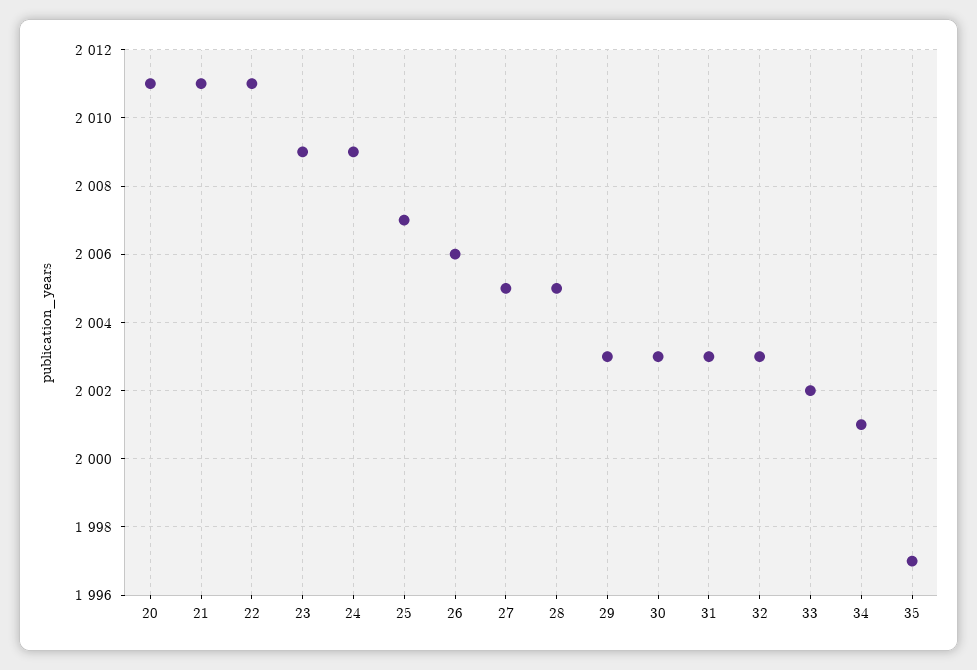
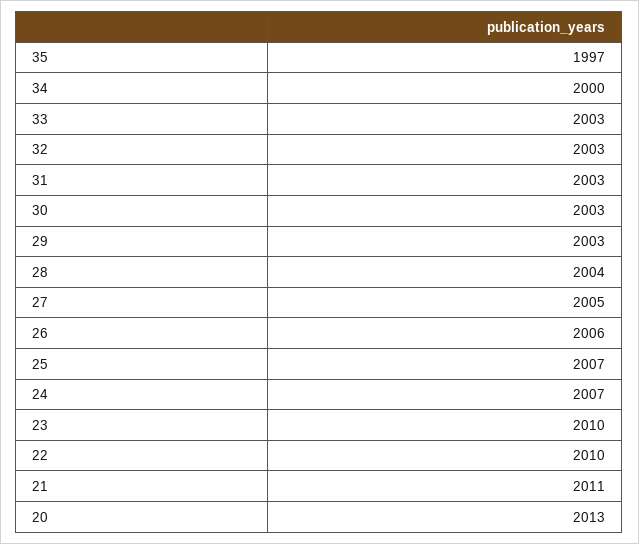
  {
-   "20": 2011,
+   "20": 2013,
    "21": 2011,
-   "22": 2011,
+   "22": 2010,
-   "23": 2009,
+   "23": 2010,
-   "24": 2009,
+   "24": 2007,
    "25": 2007,
    "26": 2006,
    "27": 2005,
-   "28": 2005,
+   "28": 2004,
    "29": 2003,
    "30": 2003,
    "31": 2003,
    "32": 2003,
-   "33": 2002,
+   "33": 2003,
-   "34": 2001,
+   "34": 2000,
    "35": 1997
  }

